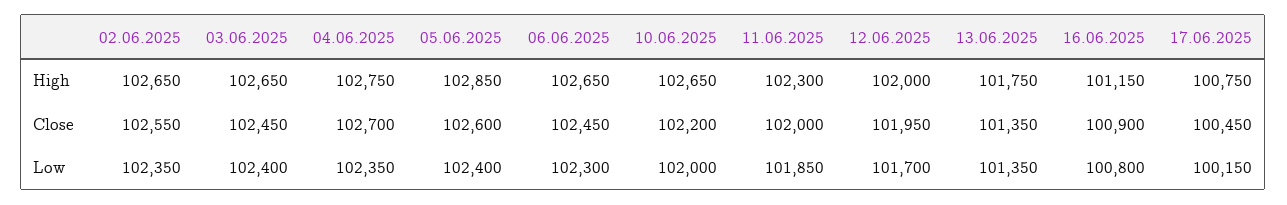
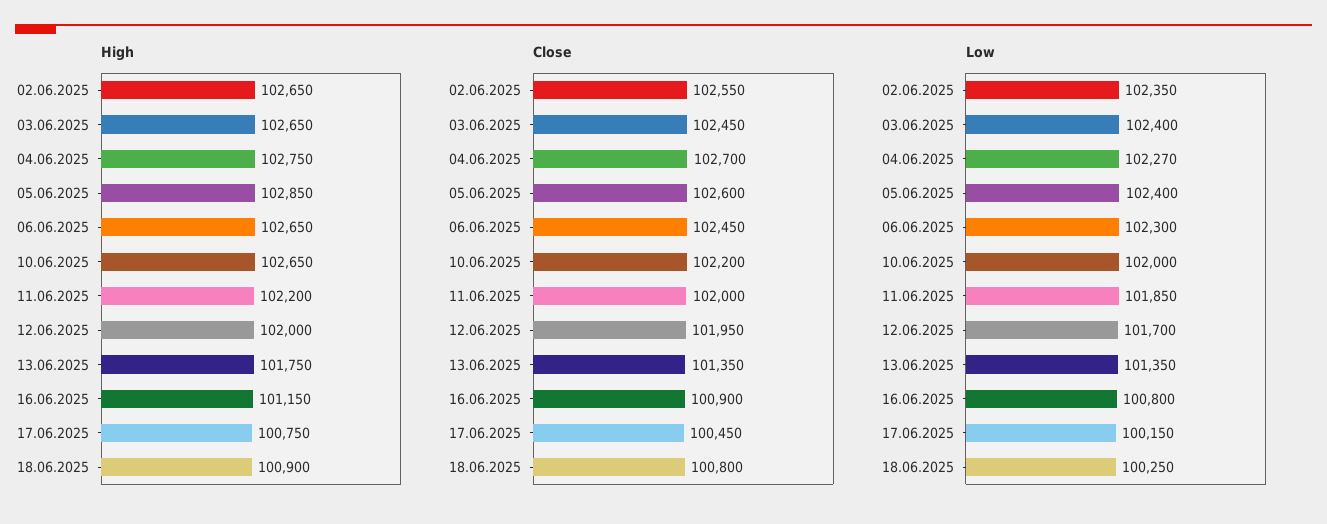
  {
    "High": {
      "02.06.2025": 102650,
      "03.06.2025": 102650,
      "04.06.2025": 102750,
      "05.06.2025": 102850,
      "06.06.2025": 102650,
      "10.06.2025": 102650,
-     "11.06.2025": 102300,
+     "11.06.2025": 102200,
      "12.06.2025": 102000,
      "13.06.2025": 101750,
      "16.06.2025": 101150,
-     "17.06.2025": 100750
+     "17.06.2025": 100750,
+     "18.06.2025": 100900
    },
    "Close": {
      "02.06.2025": 102550,
      "03.06.2025": 102450,
      "04.06.2025": 102700,
      "05.06.2025": 102600,
      "06.06.2025": 102450,
      "10.06.2025": 102200,
      "11.06.2025": 102000,
      "12.06.2025": 101950,
      "13.06.2025": 101350,
      "16.06.2025": 100900,
-     "17.06.2025": 100450
+     "17.06.2025": 100450,
+     "18.06.2025": 100800
    },
    "Low": {
      "02.06.2025": 102350,
      "03.06.2025": 102400,
-     "04.06.2025": 102350,
+     "04.06.2025": 102270,
      "05.06.2025": 102400,
      "06.06.2025": 102300,
      "10.06.2025": 102000,
      "11.06.2025": 101850,
      "12.06.2025": 101700,
      "13.06.2025": 101350,
      "16.06.2025": 100800,
-     "17.06.2025": 100150
+     "17.06.2025": 100150,
+     "18.06.2025": 100250
    }
  }

